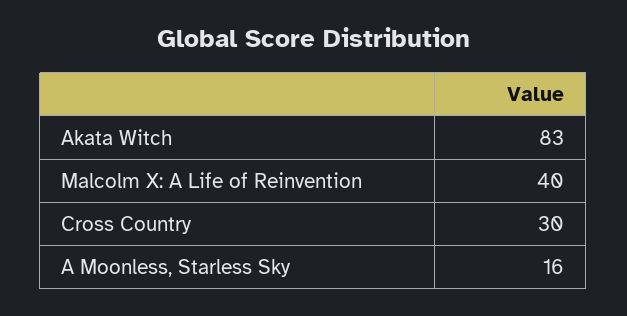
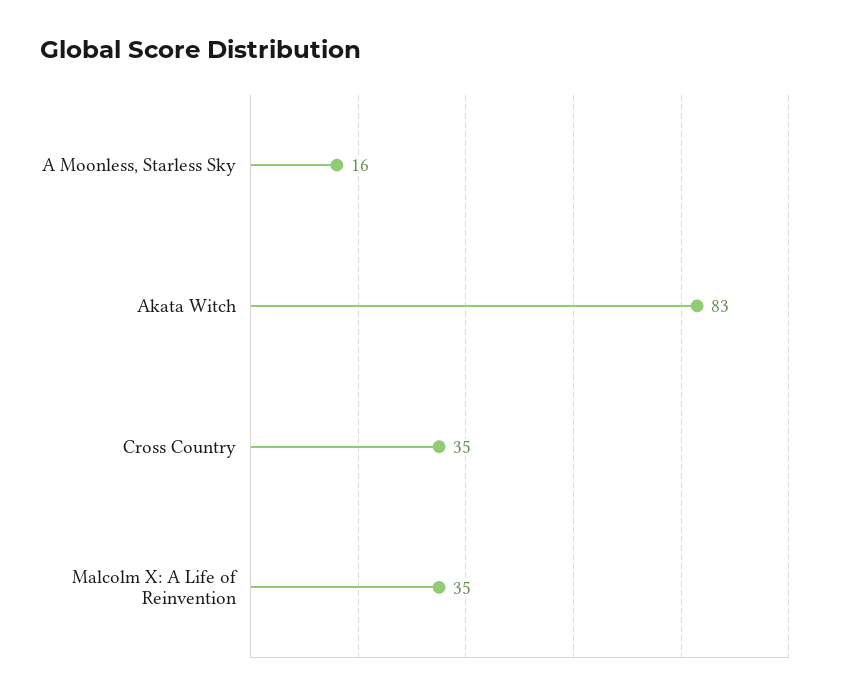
  {
    "Akata Witch": 83,
-   "Malcolm X: A Life of Reinvention": 40,
+   "Malcolm X: A Life of Reinvention": 35,
-   "Cross Country": 30,
+   "Cross Country": 35,
    "A Moonless, Starless Sky": 16
  }

